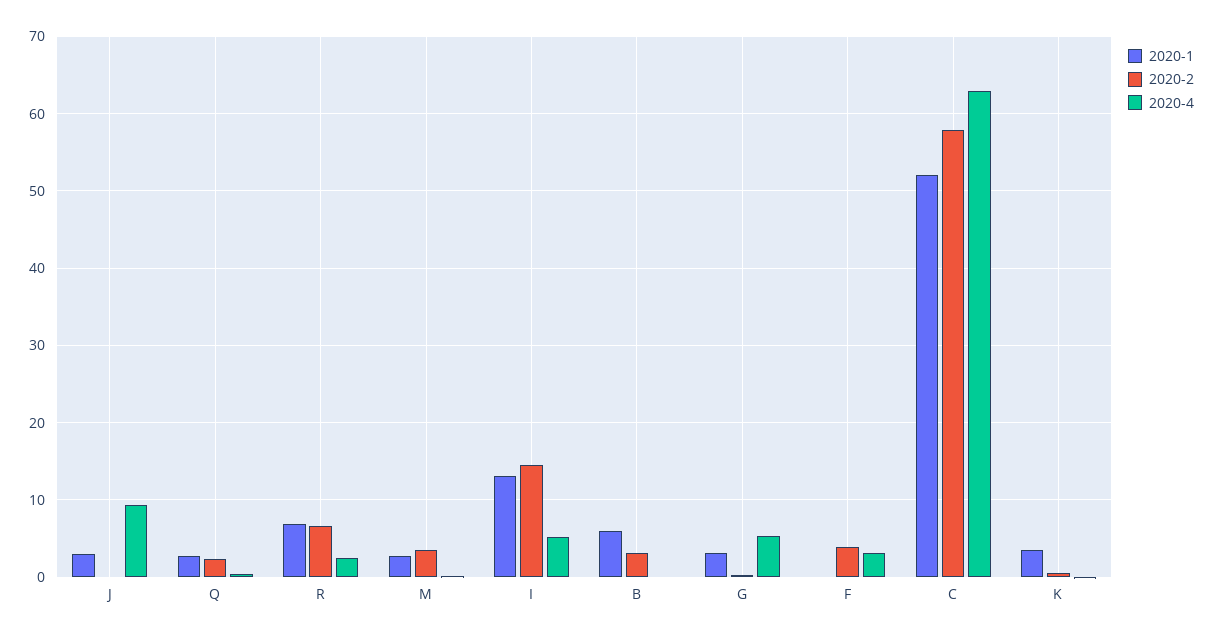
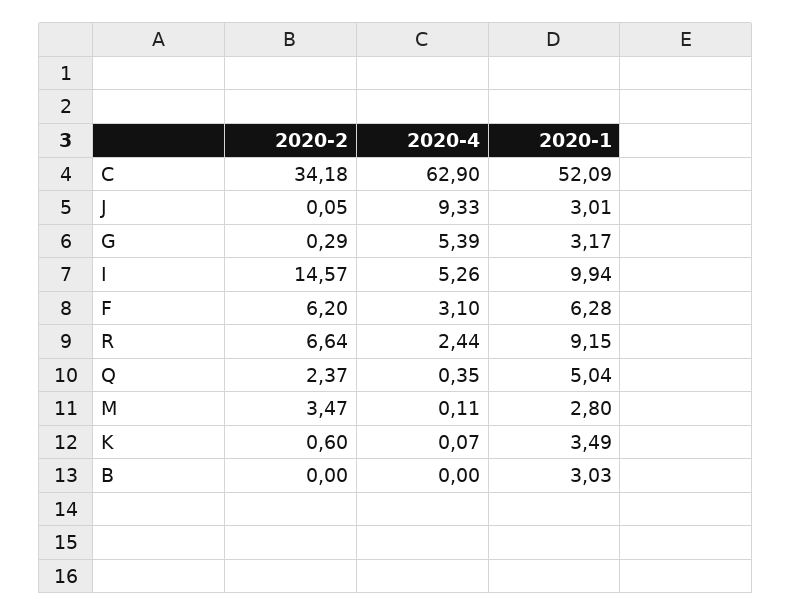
  {
    "2020-1": {
      "J": 3.01,
-     "Q": 3,
+     "Q": 5.04,
-     "R": 7,
+     "R": 9.15,
      "M": 2.8,
-     "I": 13,
+     "I": 9.94,
-     "B": 6,
+     "B": 3.03,
      "G": 3.17,
-     "F": 0,
+     "F": 6.28,
      "C": 52.09,
      "K": 3.49
    },
    "2020-2": {
      "J": 0.05,
      "Q": 2.37,
      "R": 6.64,
      "M": 3.47,
      "I": 14.57,
-     "B": 3,
+     "B": 0,
      "G": 0.29,
-     "F": 4,
+     "F": 6.2,
-     "C": 58,
+     "C": 34.18,
      "K": 0.6
    },
    "2020-4": {
      "J": 9.33,
      "Q": 0.35,
      "R": 2.44,
      "M": 0.11,
      "I": 5.26,
      "B": 0,
      "G": 5.39,
      "F": 3.1,
      "C": 62.9,
      "K": 0.07
    }
  }

